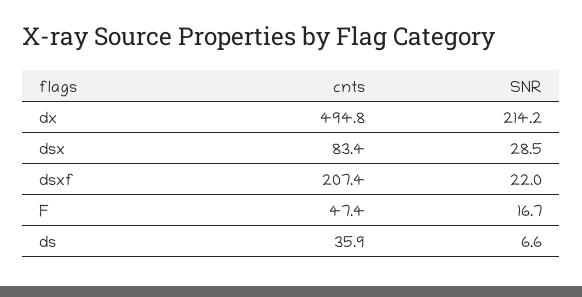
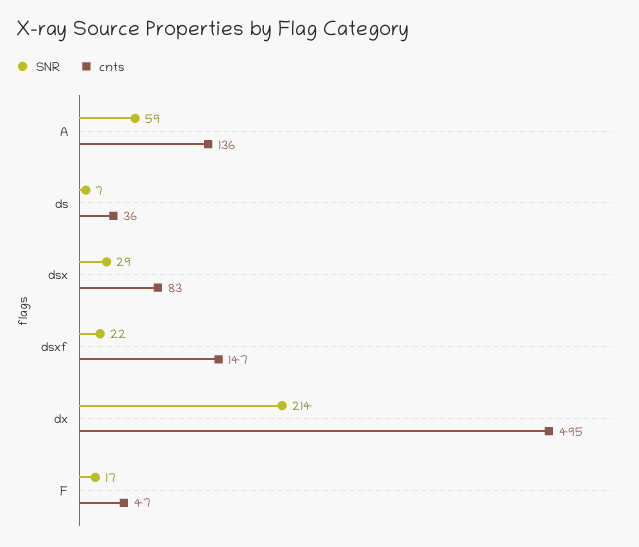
  {
    "cnts": {
      "dx": 494.8,
      "dsx": 83.4,
-     "dsxf": 207.4,
+     "dsxf": 147,
      "F": 47.4,
-     "ds": 35.9
+     "ds": 35.9,
+     "A": 136
    },
    "SNR": {
      "dx": 214.2,
      "dsx": 28.5,
      "dsxf": 22,
      "F": 16.7,
-     "ds": 6.6
+     "ds": 6.6,
+     "A": 59
    }
  }

